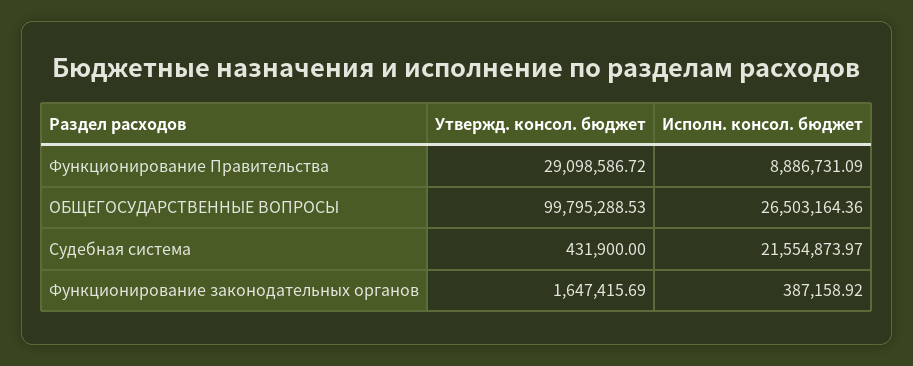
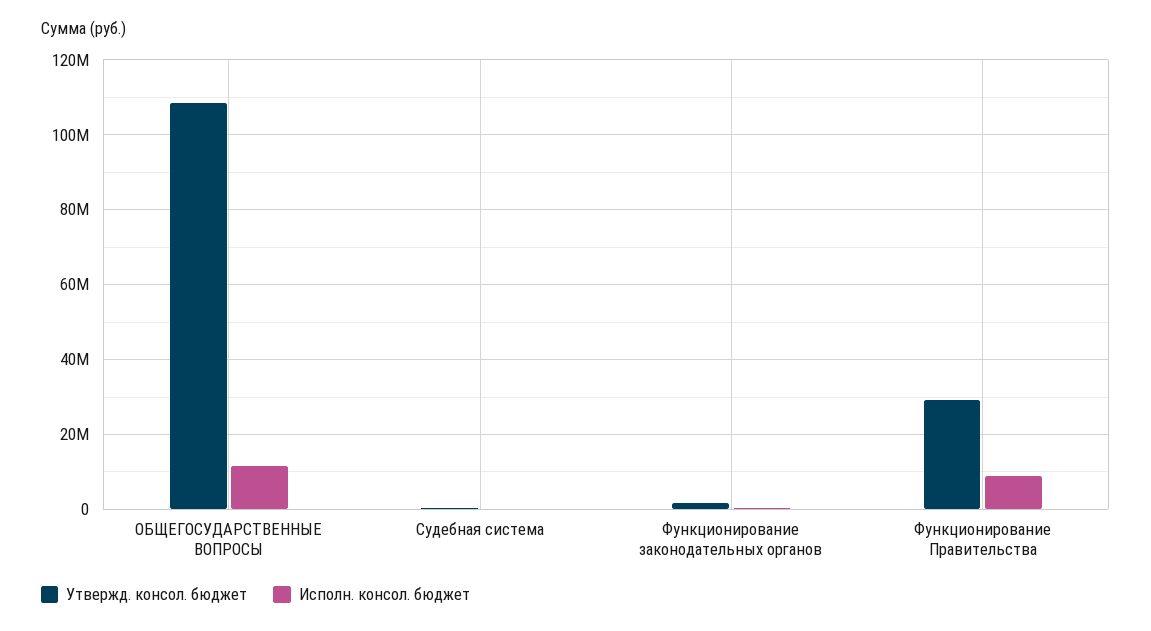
  {
    "Утвержд. консол. бюджет": {
      "Функционирование Правительства": 29098586.72,
-     "ОБЩЕГОСУДАРСТВЕННЫЕ ВОПРОСЫ": 99795288.53,
+     "ОБЩЕГОСУДАРСТВЕННЫЕ ВОПРОСЫ": 108000000,
      "Судебная система": 431900,
      "Функционирование законодательных органов": 1647415.69
    },
    "Исполн. консол. бюджет": {
      "Функционирование Правительства": 8886731.09,
-     "ОБЩЕГОСУДАРСТВЕННЫЕ ВОПРОСЫ": 26503164.36,
+     "ОБЩЕГОСУДАРСТВЕННЫЕ ВОПРОСЫ": 12000000,
-     "Судебная система": 21554873.97,
+     "Судебная система": 0,
      "Функционирование законодательных органов": 387158.92
    }
  }

